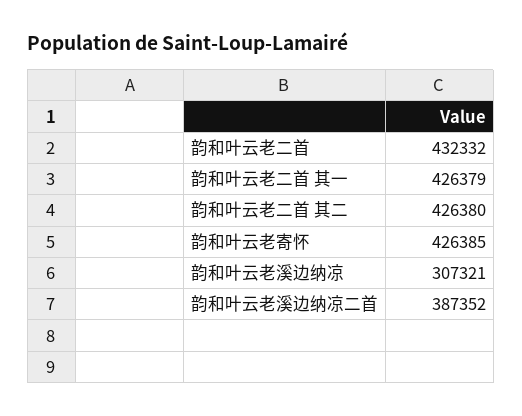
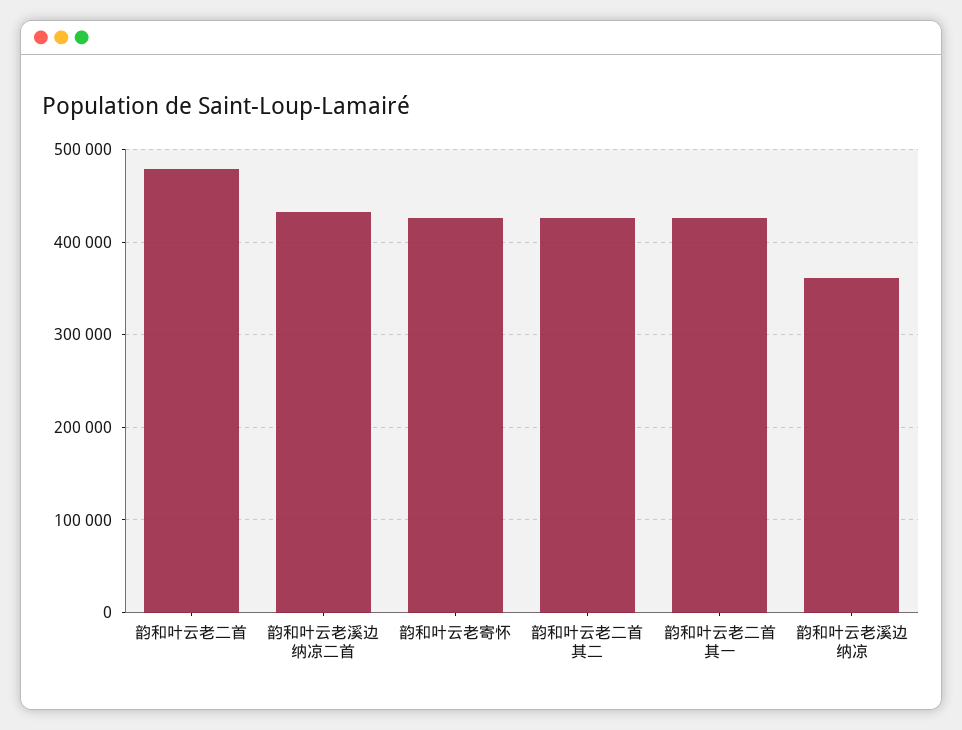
  {
-   "韵和叶云老二首": 432332,
+   "韵和叶云老二首": 480000,
    "韵和叶云老二首 其一": 426379,
    "韵和叶云老二首 其二": 426380,
    "韵和叶云老寄怀": 426385,
-   "韵和叶云老溪边纳凉": 307321,
+   "韵和叶云老溪边纳凉": 360000,
-   "韵和叶云老溪边纳凉二首": 387352
+   "韵和叶云老溪边纳凉二首": 430000
  }

